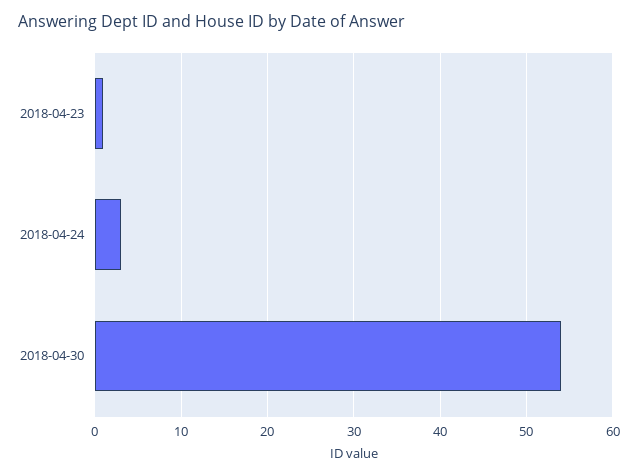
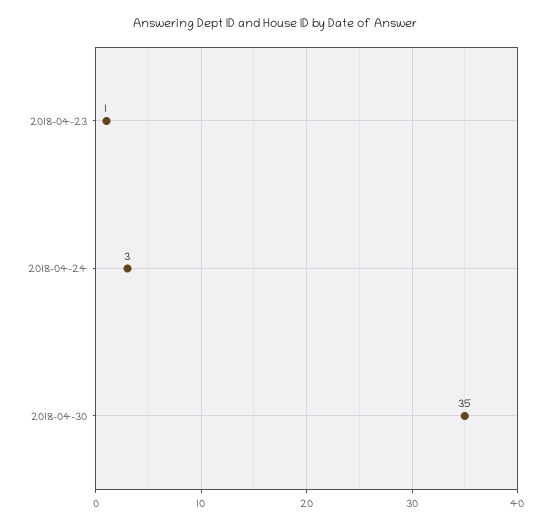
  {
    "2018-04-23": 1,
    "2018-04-24": 3,
-   "2018-04-30": 54
+   "2018-04-30": 35
  }

